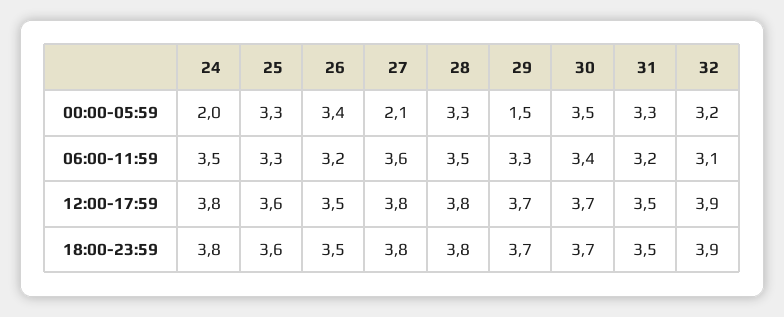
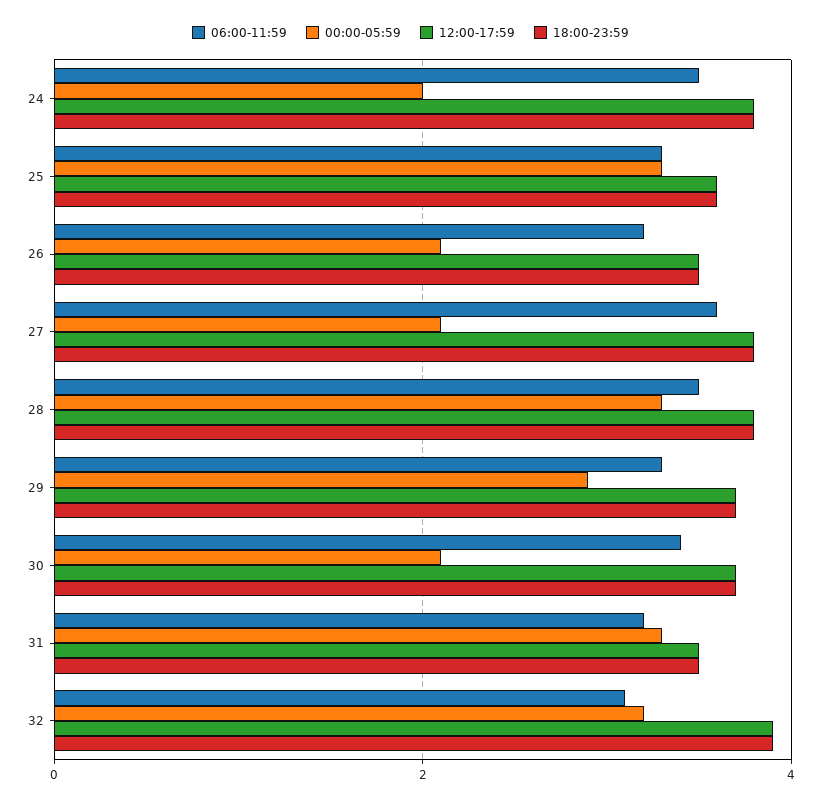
  {
    "00:00-05:59": {
      "24": 2,
      "25": 3.3,
-     "26": 3.4,
+     "26": 2,
      "27": 2.1,
      "28": 3.3,
-     "29": 1.5,
+     "29": 3,
-     "30": 3.5,
+     "30": 2,
      "31": 3.3,
      "32": 3.2
    },
    "06:00-11:59": {
      "24": 3.5,
      "25": 3.3,
      "26": 3.2,
      "27": 3.6,
      "28": 3.5,
      "29": 3.3,
      "30": 3.4,
      "31": 3.2,
      "32": 3.1
    },
    "12:00-17:59": {
      "24": 3.8,
      "25": 3.6,
      "26": 3.5,
      "27": 3.8,
      "28": 3.8,
      "29": 3.7,
      "30": 3.7,
      "31": 3.5,
      "32": 3.9
    },
    "18:00-23:59": {
      "24": 3.8,
      "25": 3.6,
      "26": 3.5,
      "27": 3.8,
      "28": 3.8,
      "29": 3.7,
      "30": 3.7,
      "31": 3.5,
      "32": 3.9
    }
  }

